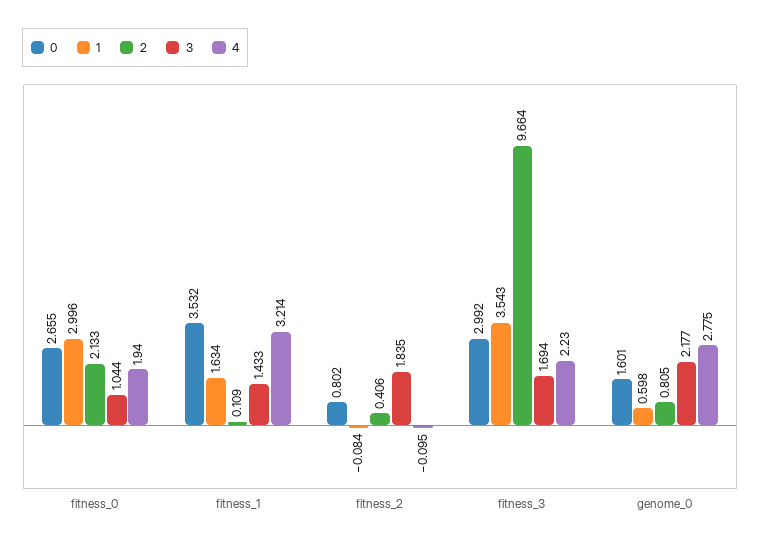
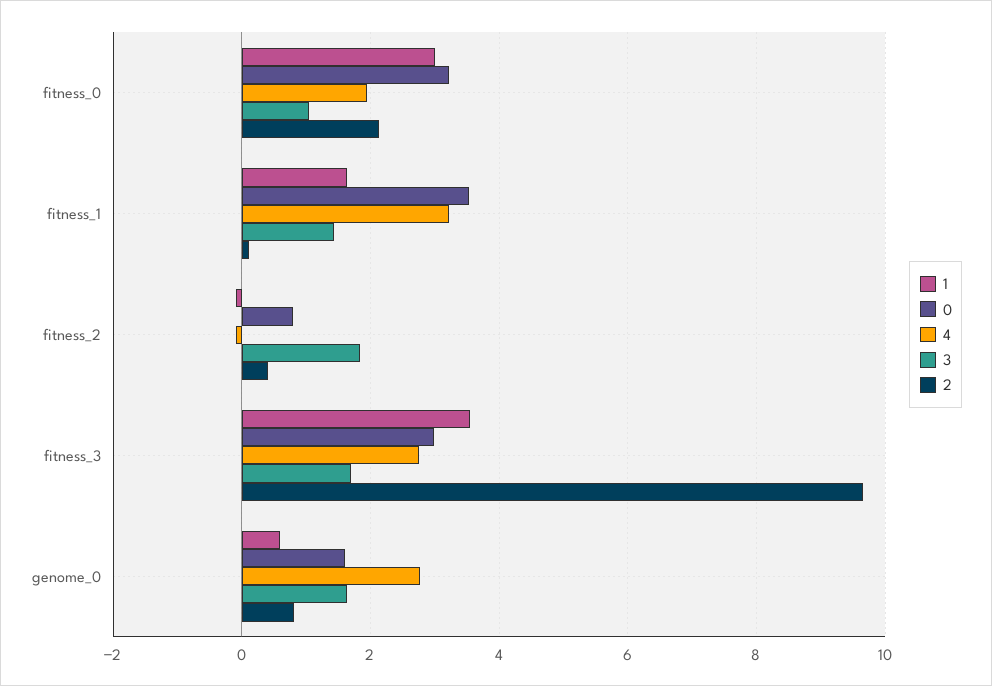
  {
    "0": {
-     "fitness_0": 2.655,
+     "fitness_0": 3.2,
      "fitness_1": 3.532,
      "fitness_2": 0.802,
      "fitness_3": 2.992,
      "genome_0": 1.601
    },
    "1": {
      "fitness_0": 2.996,
      "fitness_1": 1.634,
      "fitness_2": -0.084,
      "fitness_3": 3.543,
      "genome_0": 0.598
    },
    "2": {
      "fitness_0": 2.133,
      "fitness_1": 0.109,
      "fitness_2": 0.406,
      "fitness_3": 9.664,
      "genome_0": 0.805
    },
    "3": {
      "fitness_0": 1.044,
      "fitness_1": 1.433,
      "fitness_2": 1.835,
      "fitness_3": 1.694,
-     "genome_0": 2.177
+     "genome_0": 1.6
    },
    "4": {
      "fitness_0": 1.94,
      "fitness_1": 3.214,
      "fitness_2": -0.095,
-     "fitness_3": 2.23,
+     "fitness_3": 2.8,
      "genome_0": 2.775
    }
  }

